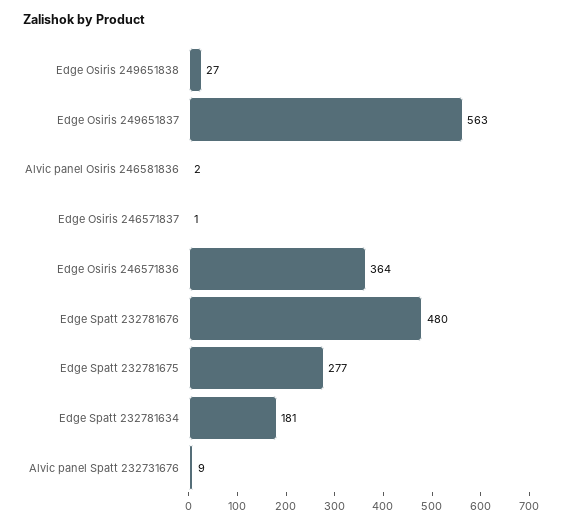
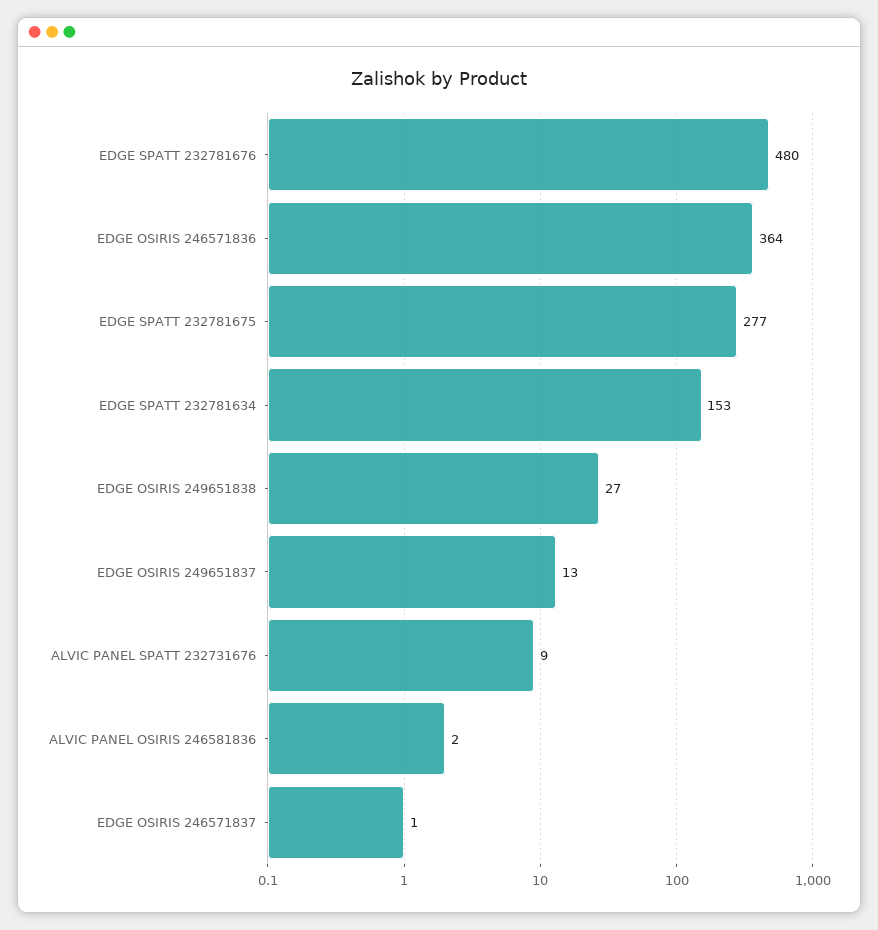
  {
    "Edge Osiris 249651838": 27,
-   "Edge Osiris 249651837": 563,
+   "Edge Osiris 249651837": 13,
    "Alvic panel Osiris 246581836": 2,
    "Edge Osiris 246571837": 1,
    "Edge Osiris 246571836": 364,
    "Edge Spatt 232781676": 480,
    "Edge Spatt 232781675": 277,
-   "Edge Spatt 232781634": 181,
+   "Edge Spatt 232781634": 153,
    "Alvic panel Spatt 232731676": 9
  }

